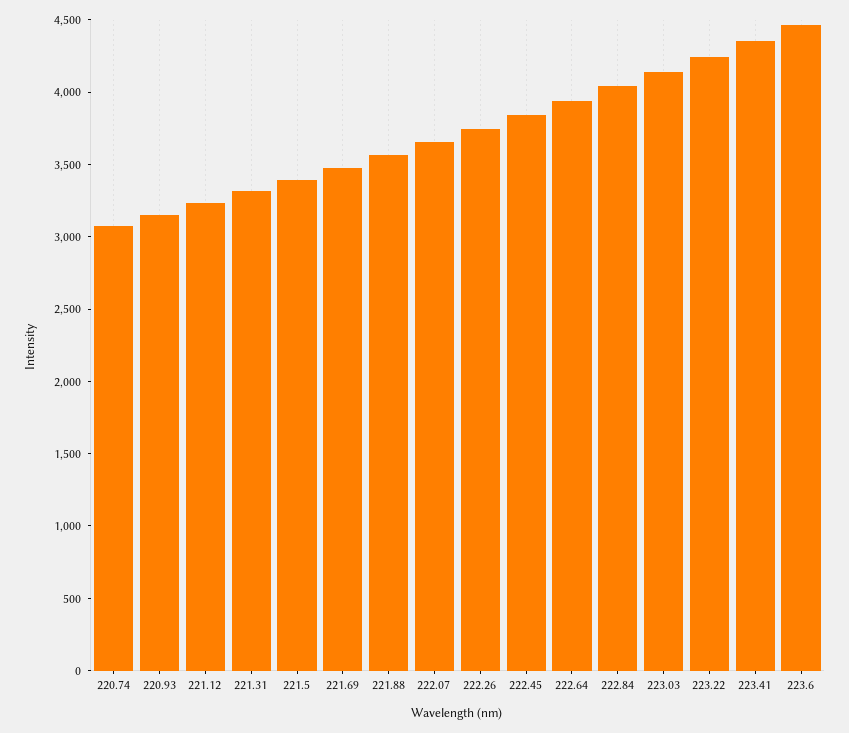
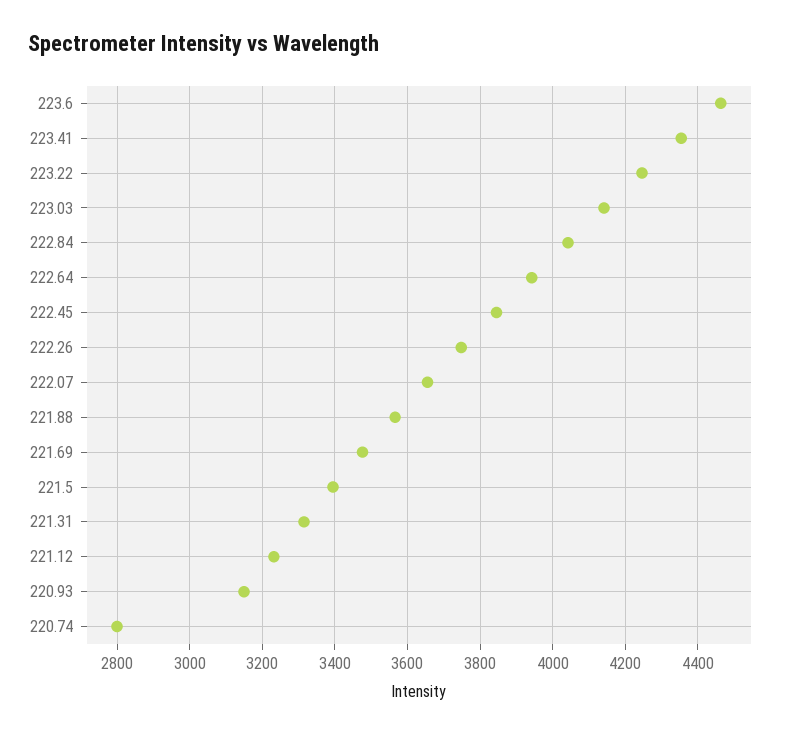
  {
-   "220.74": 3100,
+   "220.74": 2800,
    "220.93": 3160,
    "221.12": 3240,
    "221.31": 3320,
    "221.5": 3400,
    "221.69": 3480,
    "221.88": 3560,
    "222.07": 3660,
    "222.26": 3740,
    "222.45": 3840,
    "222.64": 3940,
    "222.84": 4040,
    "223.03": 4140,
    "223.22": 4240,
    "223.41": 4360,
    "223.6": 4460
  }

